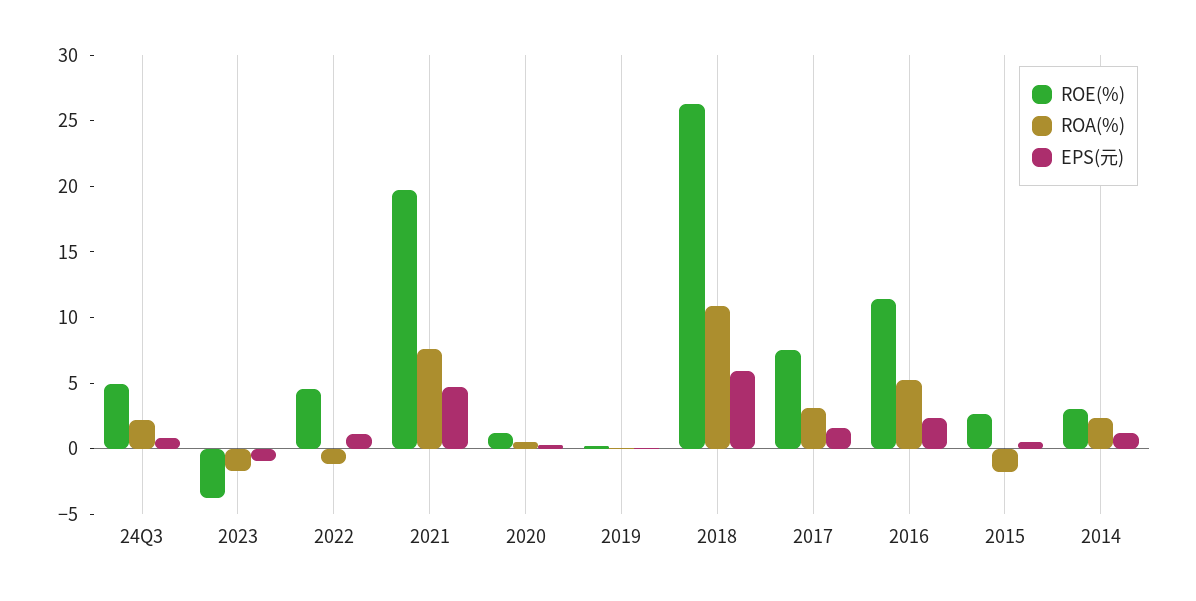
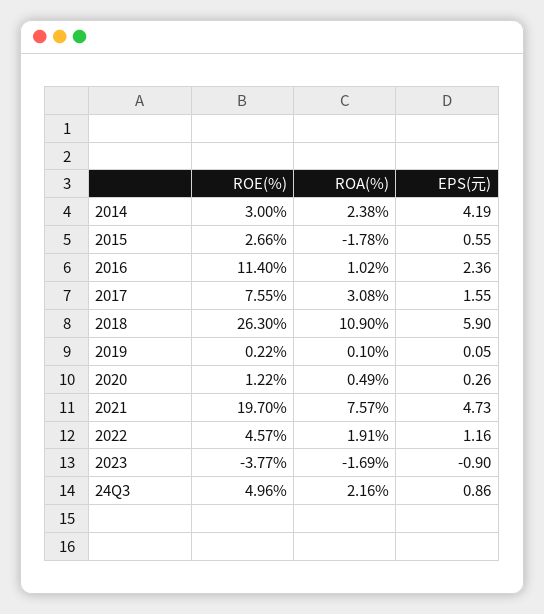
  {
    "ROE(%)": {
      "24Q3": 4.96,
      "2023": -3.77,
      "2022": 4.57,
      "2021": 19.7,
      "2020": 1.22,
      "2019": 0.22,
      "2018": 26.3,
      "2017": 7.55,
      "2016": 11.4,
      "2015": 2.66,
      "2014": 3
    },
    "ROA(%)": {
      "24Q3": 2.16,
      "2023": -1.69,
-     "2022": -1,
+     "2022": 1.91,
      "2021": 7.57,
      "2020": 0.49,
      "2019": 0.1,
      "2018": 10.9,
      "2017": 3.08,
-     "2016": 5,
+     "2016": 1.02,
      "2015": -1.78,
      "2014": 2.38
    },
    "EPS(元)": {
      "24Q3": 0.86,
      "2023": -0.9,
      "2022": 1.16,
      "2021": 4.73,
      "2020": 0.26,
      "2019": 0.05,
      "2018": 5.9,
      "2017": 1.55,
      "2016": 2.36,
      "2015": 0.55,
-     "2014": 1
+     "2014": 4.19
    }
  }

